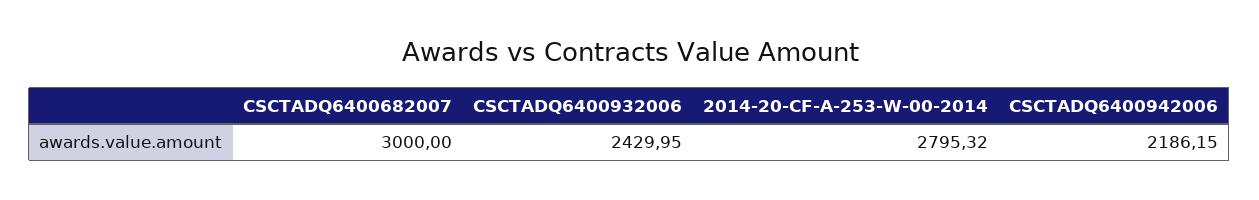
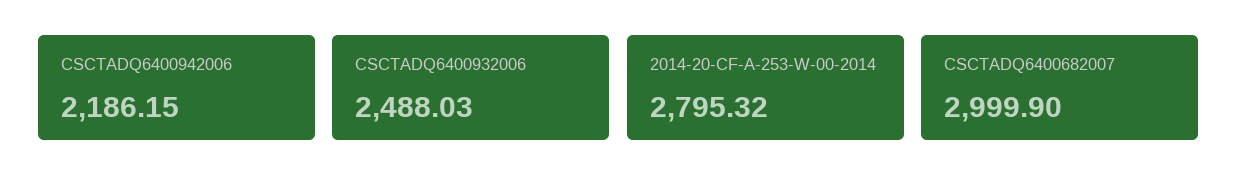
  {
-   "CSCTADQ6400682007": 3000,
+   "CSCTADQ6400682007": 2999.9,
-   "CSCTADQ6400932006": 2429.95,
+   "CSCTADQ6400932006": 2488.03,
    "2014-20-CF-A-253-W-00-2014": 2795.32,
    "CSCTADQ6400942006": 2186.15
  }

